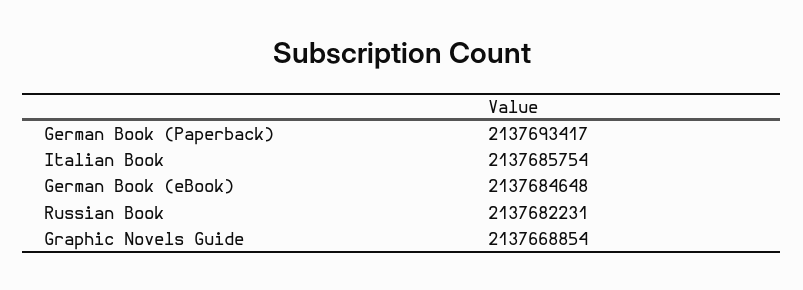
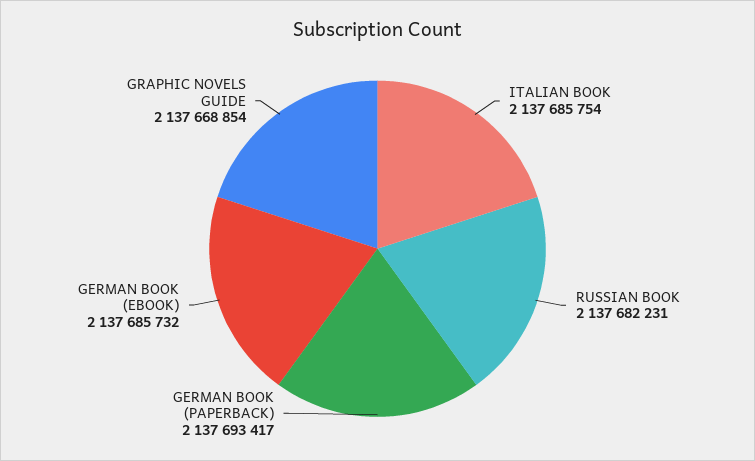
  {
    "German Book (Paperback)": 2137693417,
    "Italian Book": 2137685754,
-   "German Book (eBook)": 2137684648,
+   "German Book (eBook)": 2137685732,
    "Russian Book": 2137682231,
    "Graphic Novels Guide": 2137668854
  }

